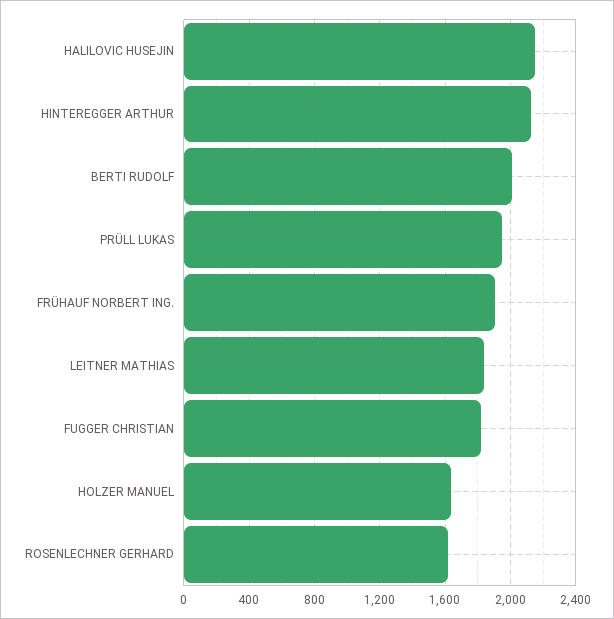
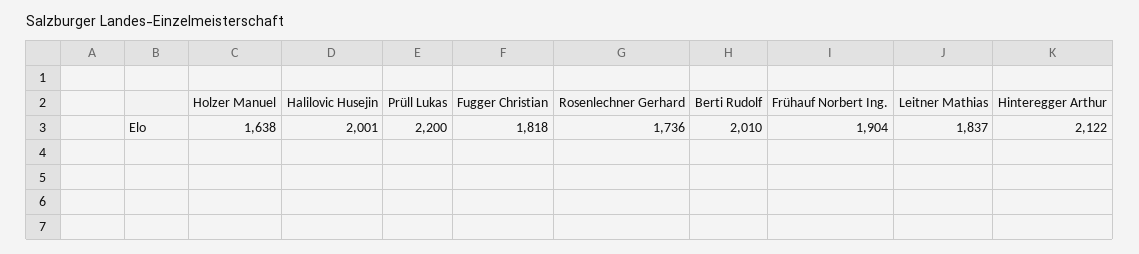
  {
-   "HALILOVIC HUSEJIN": 2150,
+   "HALILOVIC HUSEJIN": 2001,
    "HINTEREGGER ARTHUR": 2122,
    "BERTI RUDOLF": 2010,
-   "PRÜLL LUKAS": 1950,
+   "PRÜLL LUKAS": 2200,
    "FRÜHAUF NORBERT ING.": 1904,
    "LEITNER MATHIAS": 1837,
    "FUGGER CHRISTIAN": 1818,
    "HOLZER MANUEL": 1638,
-   "ROSENLECHNER GERHARD": 1600
+   "ROSENLECHNER GERHARD": 1736
  }

